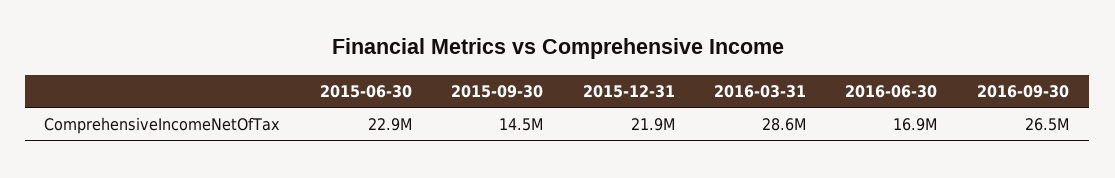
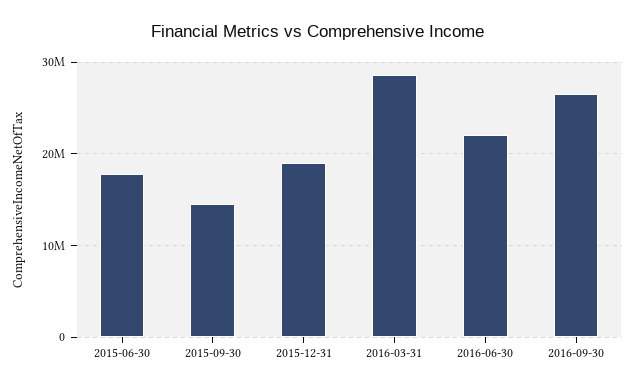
  {
-   "2015-06-30": 22900000,
+   "2015-06-30": 18000000,
    "2015-09-30": 14500000,
-   "2015-12-31": 21900000,
+   "2015-12-31": 19000000,
    "2016-03-31": 28600000,
-   "2016-06-30": 16900000,
+   "2016-06-30": 22000000,
    "2016-09-30": 26500000
  }

